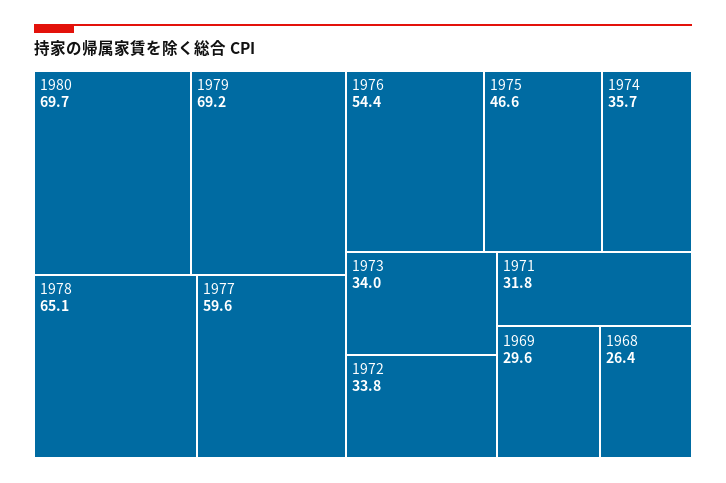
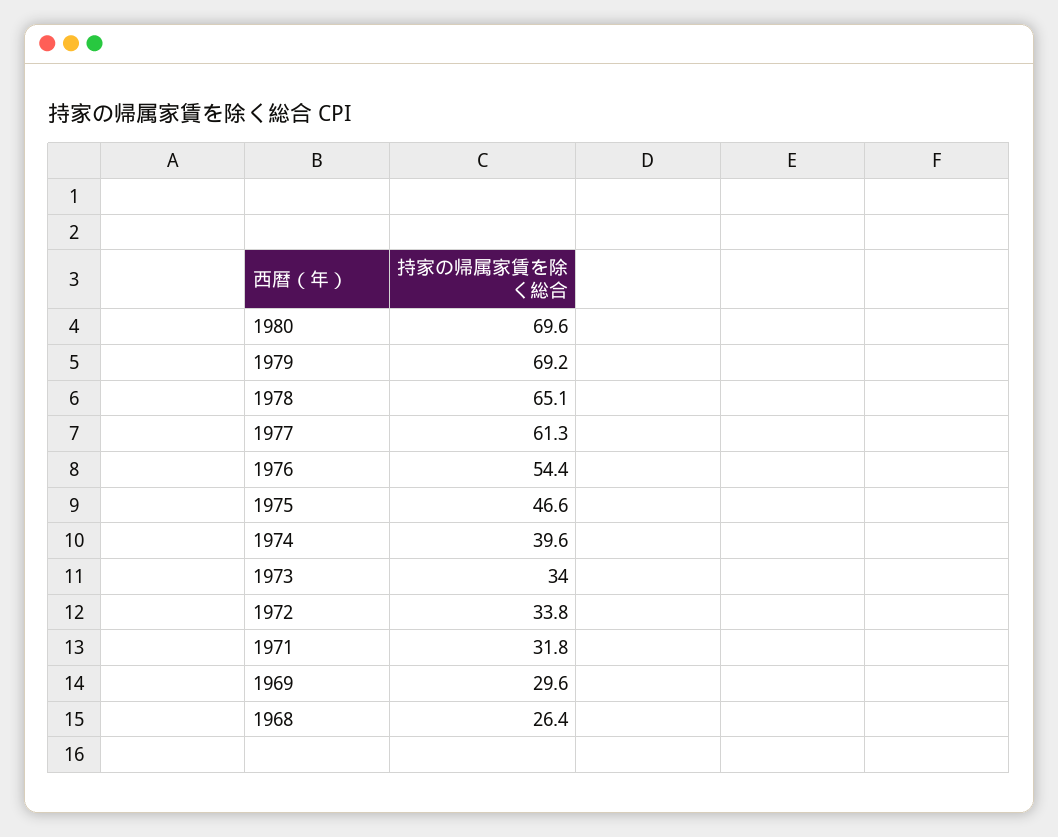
  {
-   "1980": 69.7,
+   "1980": 69.6,
    "1979": 69.2,
    "1978": 65.1,
-   "1977": 59.6,
+   "1977": 61.3,
    "1976": 54.4,
    "1975": 46.6,
-   "1974": 35.7,
+   "1974": 39.6,
    "1973": 34,
    "1972": 33.8,
    "1971": 31.8,
    "1969": 29.6,
    "1968": 26.4
  }

